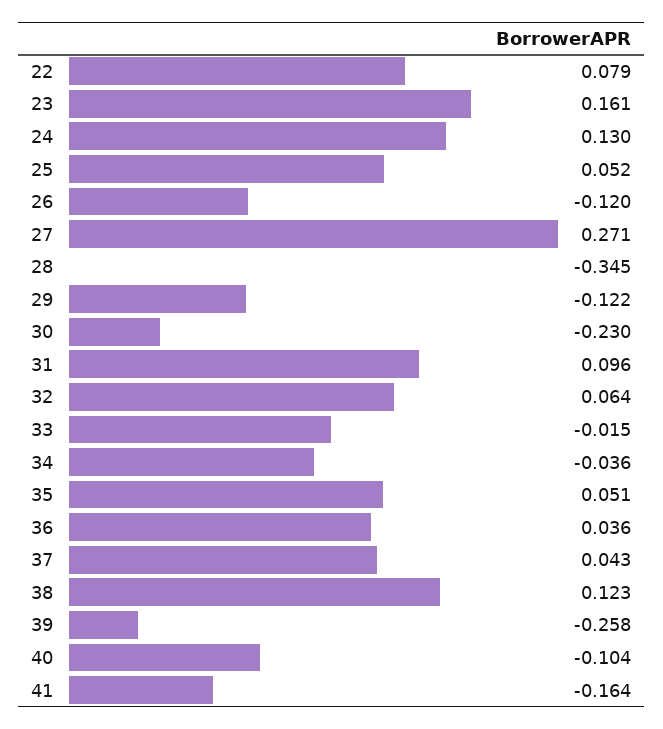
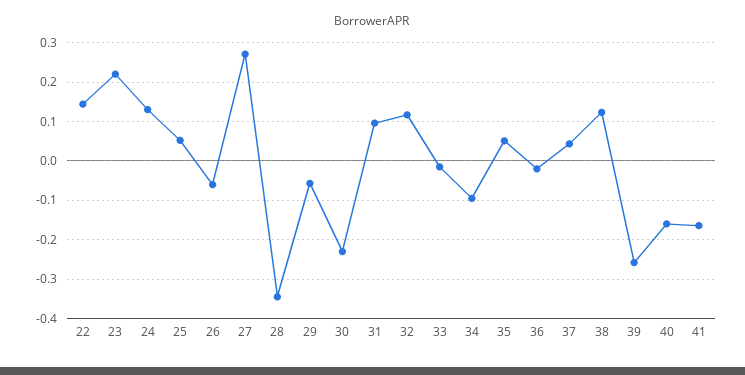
  {
-   "22": 0.079,
+   "22": 0.14,
-   "23": 0.161,
+   "23": 0.22,
    "24": 0.13,
    "25": 0.052,
-   "26": -0.12,
+   "26": -0.06,
    "27": 0.271,
    "28": -0.345,
-   "29": -0.122,
+   "29": -0.06,
    "30": -0.23,
    "31": 0.096,
-   "32": 0.064,
+   "32": 0.12,
    "33": -0.015,
-   "34": -0.036,
+   "34": -0.1,
    "35": 0.051,
-   "36": 0.036,
+   "36": -0.02,
    "37": 0.043,
    "38": 0.123,
    "39": -0.258,
-   "40": -0.104,
+   "40": -0.16,
    "41": -0.164
  }

